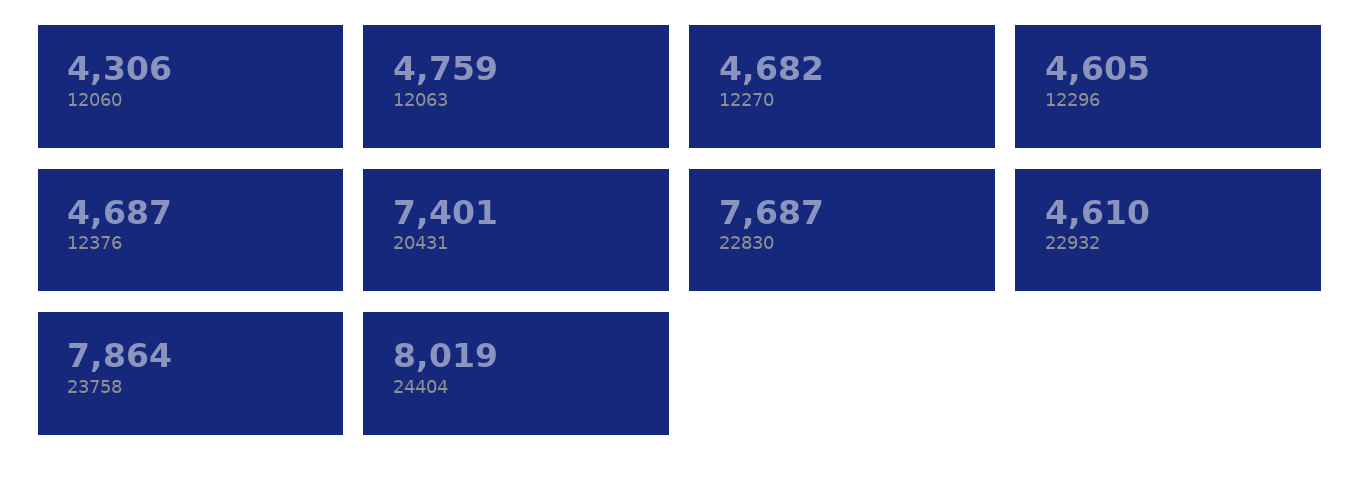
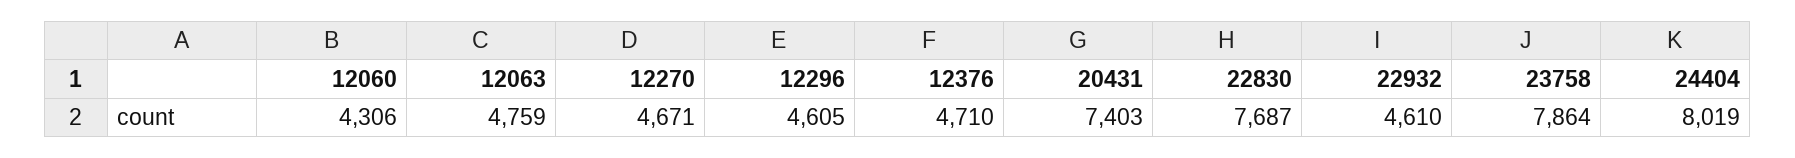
  {
    "12060": 4306,
    "12063": 4759,
-   "12270": 4682,
+   "12270": 4671,
    "12296": 4605,
-   "12376": 4687,
+   "12376": 4710,
-   "20431": 7401,
+   "20431": 7403,
    "22830": 7687,
    "22932": 4610,
    "23758": 7864,
    "24404": 8019
  }

